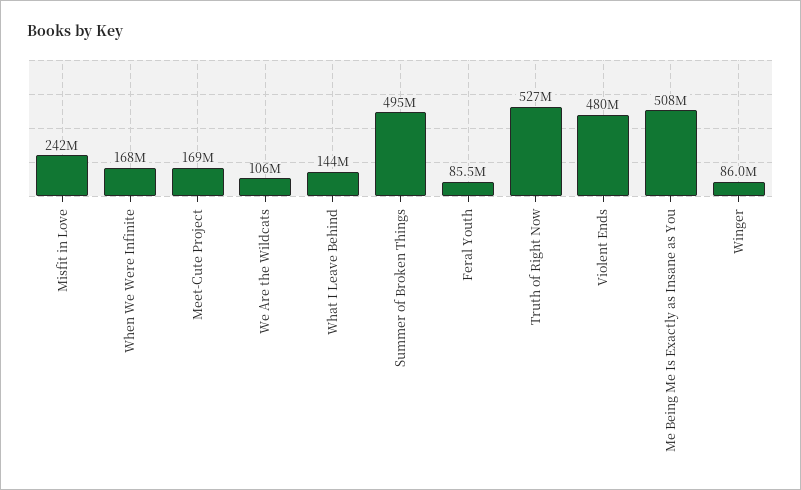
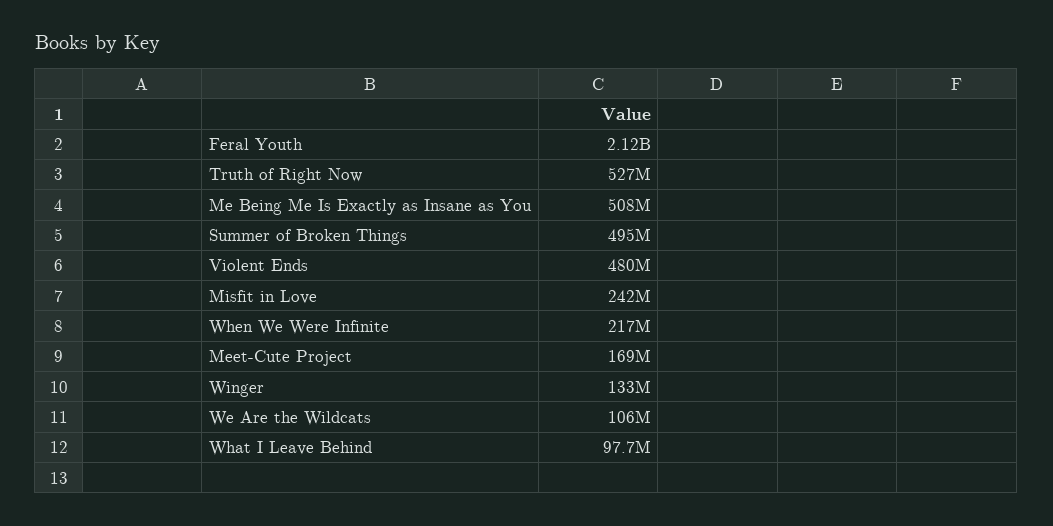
  {
    "Misfit in Love": 242000000,
-   "When We Were Infinite": 168000000,
+   "When We Were Infinite": 217000000,
    "Meet-Cute Project": 169000000,
    "We Are the Wildcats": 106000000,
-   "What I Leave Behind": 144000000,
+   "What I Leave Behind": 97700000,
    "Summer of Broken Things": 495000000,
-   "Feral Youth": 85500000,
+   "Feral Youth": 2120000000,
    "Truth of Right Now": 527000000,
    "Violent Ends": 480000000,
    "Me Being Me Is Exactly as Insane as You": 508000000,
-   "Winger": 86000000
+   "Winger": 133000000
  }

